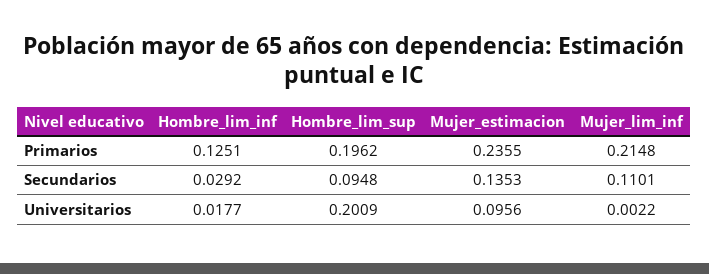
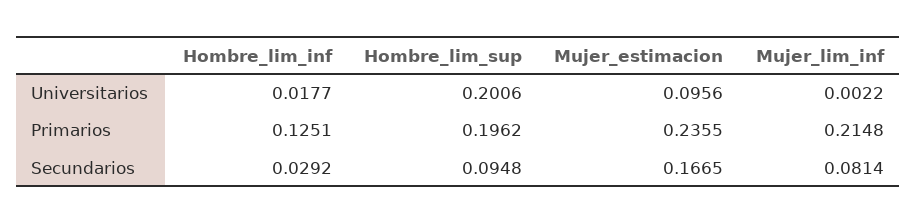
  {
    "Hombre_lim_inf": {
      "Primarios": 0.1251,
      "Secundarios": 0.0292,
      "Universitarios": 0.0177
    },
    "Hombre_lim_sup": {
      "Primarios": 0.1962,
      "Secundarios": 0.0948,
-     "Universitarios": 0.2009
+     "Universitarios": 0.2006
    },
    "Mujer_estimacion": {
      "Primarios": 0.2355,
-     "Secundarios": 0.1353,
+     "Secundarios": 0.1665,
      "Universitarios": 0.0956
    },
    "Mujer_lim_inf": {
      "Primarios": 0.2148,
-     "Secundarios": 0.1101,
+     "Secundarios": 0.0814,
      "Universitarios": 0.0022
    }
  }

